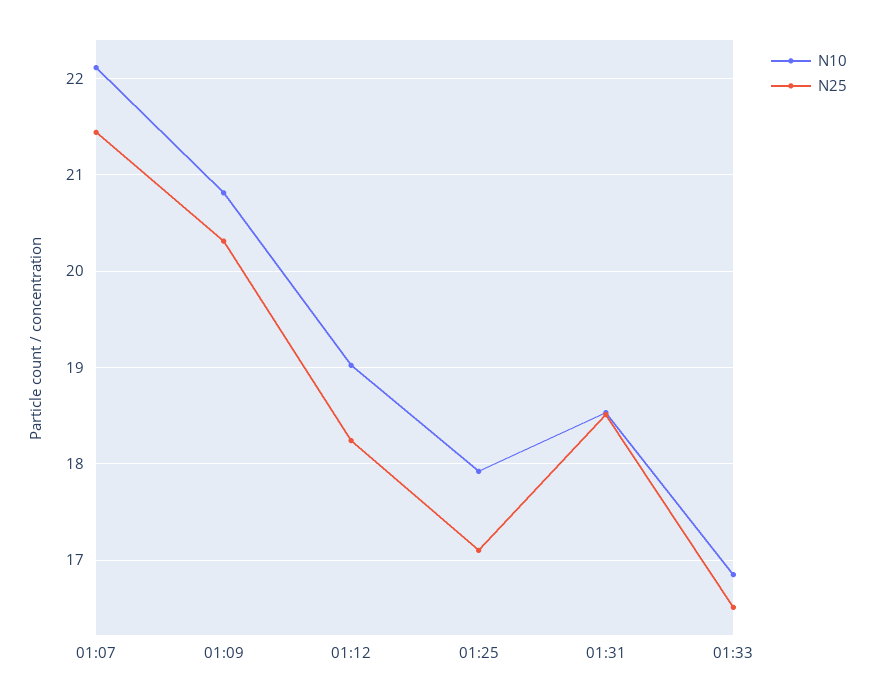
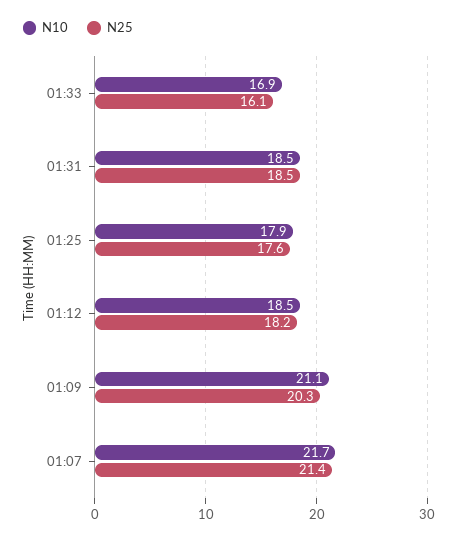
  {
    "N10": {
-     "01:07": 22.1,
+     "01:07": 21.7,
-     "01:09": 20.8,
+     "01:09": 21.1,
-     "01:12": 19,
+     "01:12": 18.5,
      "01:25": 17.9,
      "01:31": 18.5,
      "01:33": 16.9
    },
    "N25": {
      "01:07": 21.4,
      "01:09": 20.3,
      "01:12": 18.2,
-     "01:25": 17.1,
+     "01:25": 17.6,
      "01:31": 18.5,
-     "01:33": 16.5
+     "01:33": 16.1
    }
  }

